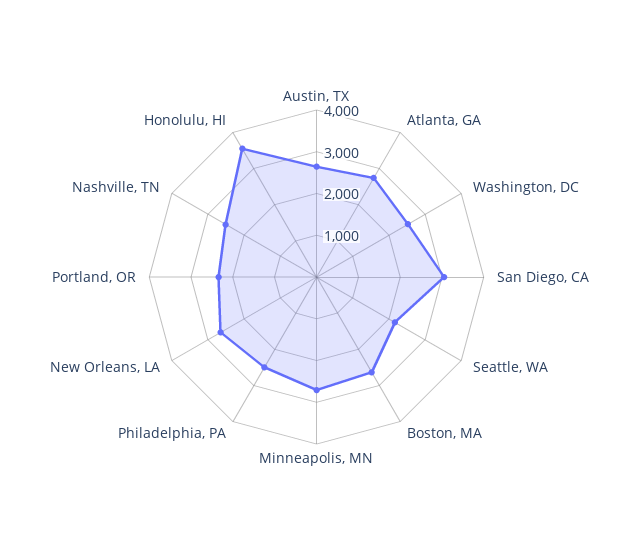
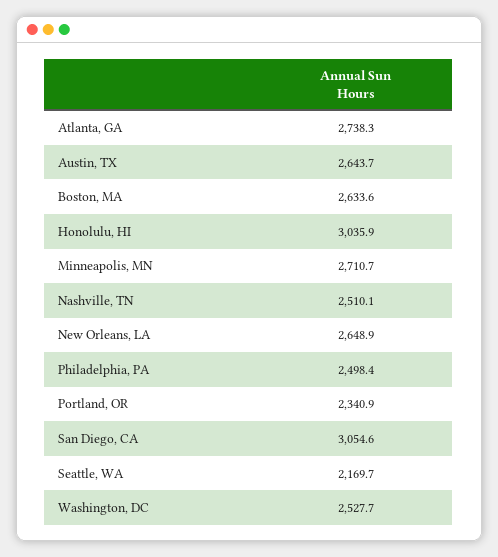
  {
    "Austin, TX": 2643.7,
    "Atlanta, GA": 2738.3,
    "Washington, DC": 2527.7,
    "San Diego, CA": 3054.6,
    "Seattle, WA": 2169.7,
    "Boston, MA": 2633.6,
    "Minneapolis, MN": 2710.7,
    "Philadelphia, PA": 2498.4,
    "New Orleans, LA": 2648.9,
    "Portland, OR": 2340.9,
    "Nashville, TN": 2510.1,
-   "Honolulu, HI": 3600
+   "Honolulu, HI": 3035.9
  }

